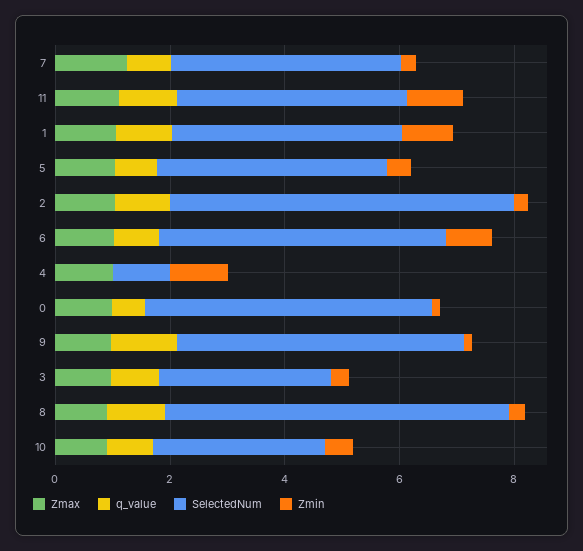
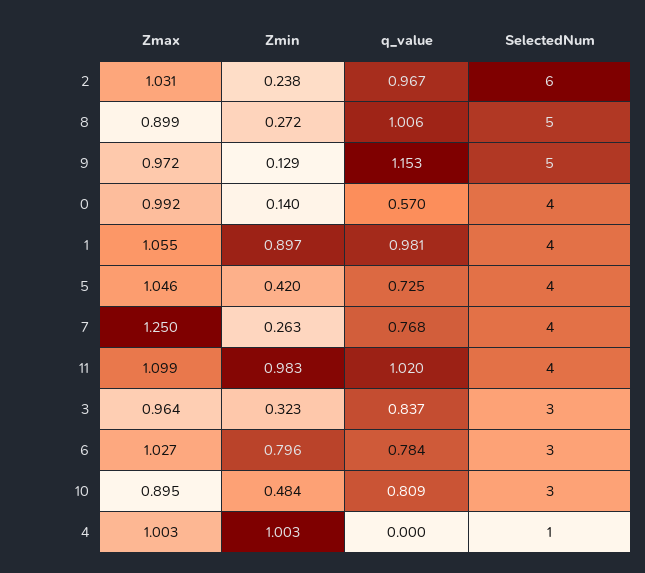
  {
    "Zmax": {
      "7": 1.25,
      "11": 1.099,
      "1": 1.055,
      "5": 1.046,
      "2": 1.031,
      "6": 1.027,
      "4": 1.003,
      "0": 0.992,
      "9": 0.972,
      "3": 0.964,
      "8": 0.899,
      "10": 0.895
    },
    "q_value": {
      "7": 0.768,
      "11": 1.02,
      "1": 0.981,
      "5": 0.725,
      "2": 0.967,
      "6": 0.784,
      "4": 0,
      "0": 0.57,
      "9": 1.153,
      "3": 0.837,
      "8": 1.006,
      "10": 0.809
    },
    "SelectedNum": {
      "7": 4,
      "11": 4,
      "1": 4,
      "5": 4,
      "2": 6,
-     "6": 5,
+     "6": 3,
      "4": 1,
-     "0": 5,
+     "0": 4,
      "9": 5,
      "3": 3,
-     "8": 6,
+     "8": 5,
      "10": 3
    },
    "Zmin": {
      "7": 0.263,
      "11": 0.983,
      "1": 0.897,
      "5": 0.42,
      "2": 0.238,
      "6": 0.796,
      "4": 1.003,
      "0": 0.14,
      "9": 0.129,
      "3": 0.323,
      "8": 0.272,
      "10": 0.484
    }
  }

